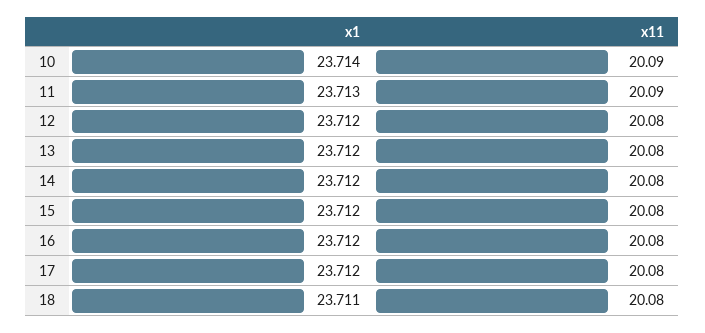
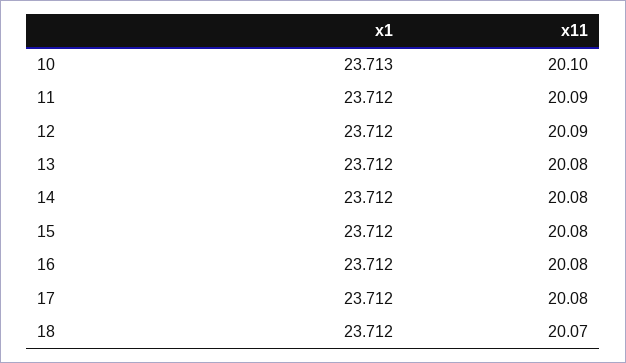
  {
    "x1": {
-     "10": 23.714,
+     "10": 23.713,
-     "11": 23.713,
+     "11": 23.712,
      "12": 23.712,
      "13": 23.712,
      "14": 23.712,
      "15": 23.712,
      "16": 23.712,
      "17": 23.712,
-     "18": 23.711
+     "18": 23.712
    },
    "x11": {
-     "10": 20.09,
+     "10": 20.1,
      "11": 20.09,
-     "12": 20.08,
+     "12": 20.09,
      "13": 20.08,
      "14": 20.08,
      "15": 20.08,
      "16": 20.08,
      "17": 20.08,
-     "18": 20.08
+     "18": 20.07
    }
  }

